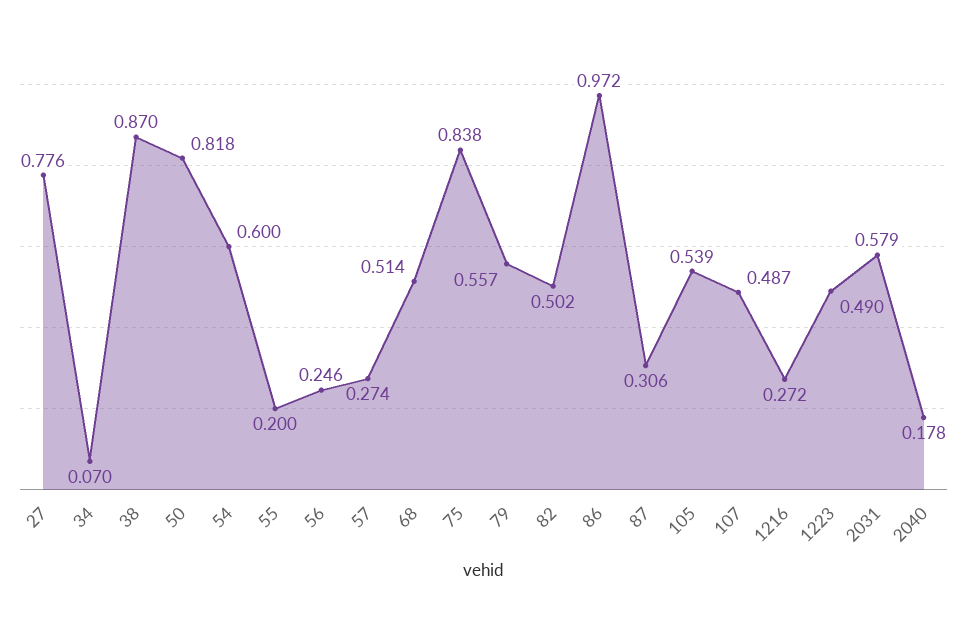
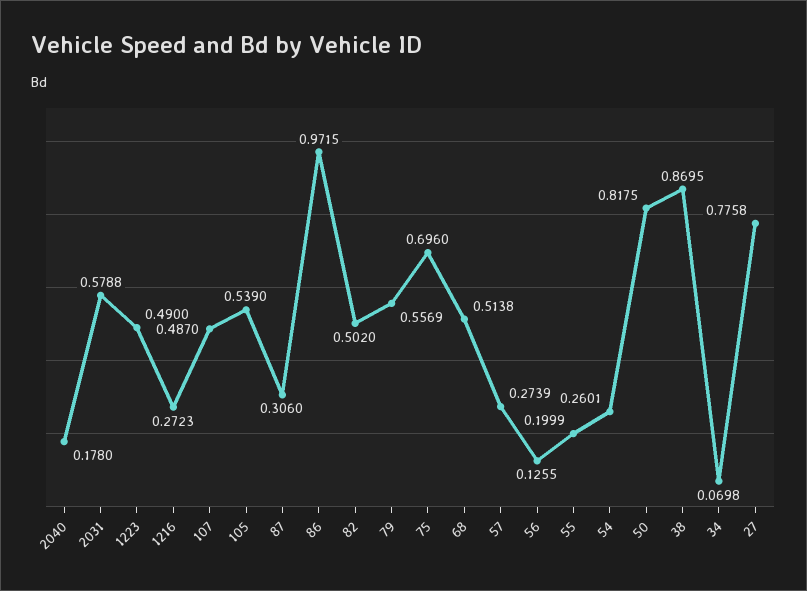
  {
    "27": 0.7758,
    "34": 0.0698,
    "38": 0.8695,
    "50": 0.8175,
-   "54": 0.6,
+   "54": 0.2601,
    "55": 0.1999,
-   "56": 0.246,
+   "56": 0.1255,
    "57": 0.2739,
    "68": 0.5138,
-   "75": 0.838,
+   "75": 0.696,
    "79": 0.5569,
    "82": 0.502,
    "86": 0.9715,
    "87": 0.306,
    "105": 0.539,
    "107": 0.487,
    "1216": 0.2723,
    "1223": 0.49,
    "2031": 0.5788,
    "2040": 0.178
  }

